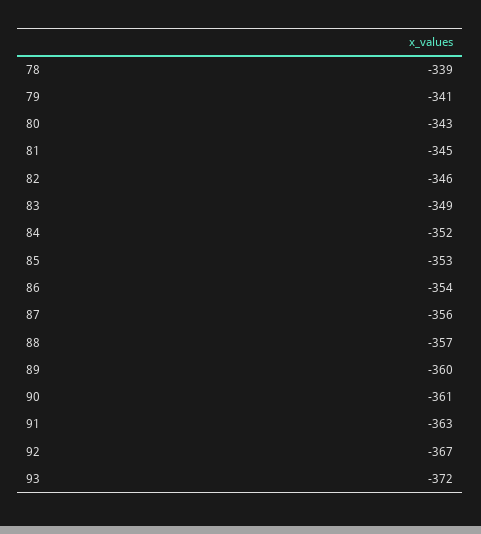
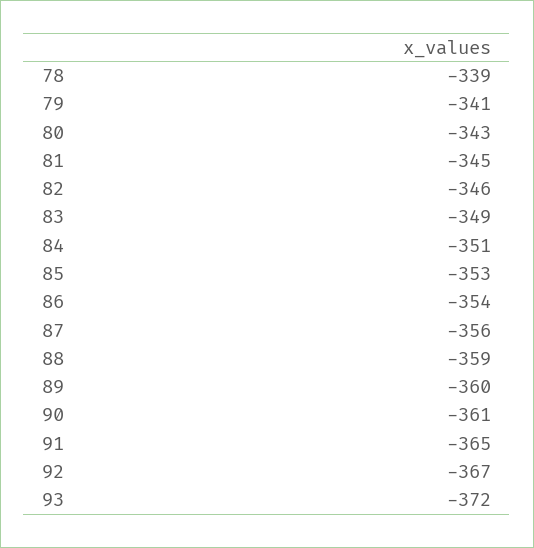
  {
    "78": -339,
    "79": -341,
    "80": -343,
    "81": -345,
    "82": -346,
    "83": -349,
-   "84": -352,
+   "84": -351,
    "85": -353,
    "86": -354,
    "87": -356,
-   "88": -357,
+   "88": -359,
    "89": -360,
    "90": -361,
-   "91": -363,
+   "91": -365,
    "92": -367,
    "93": -372
  }

